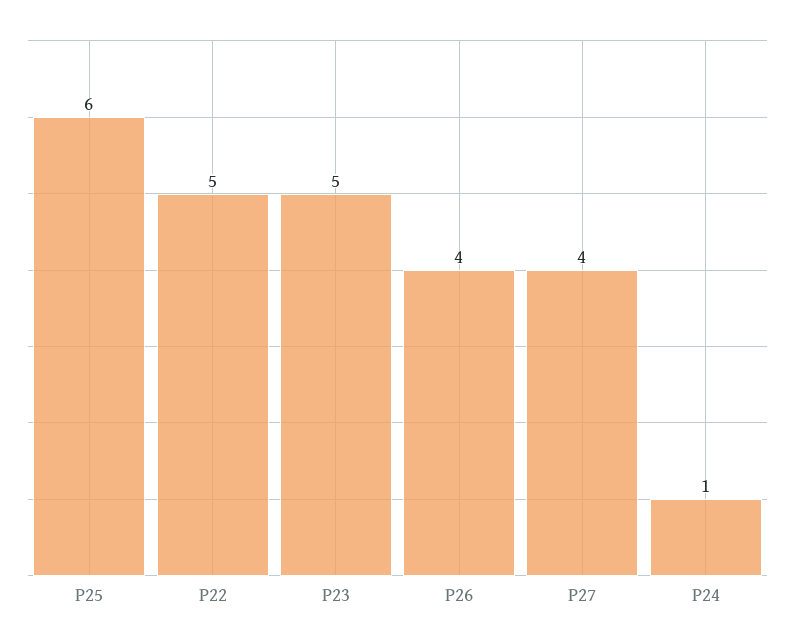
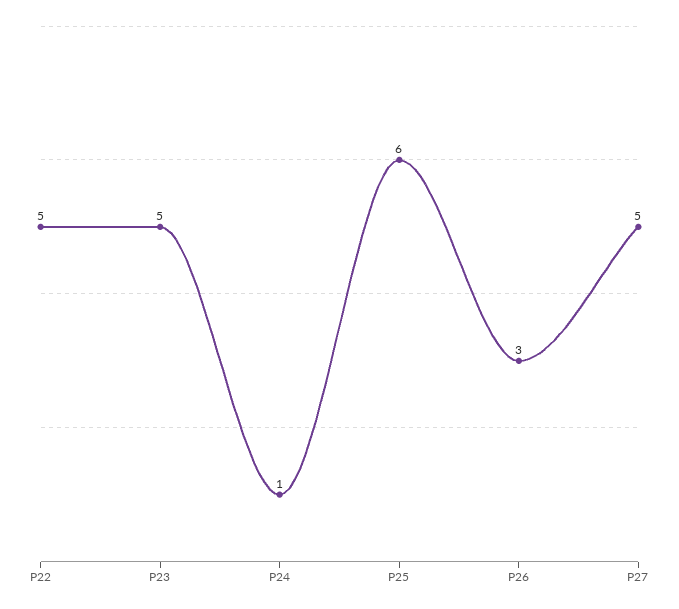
  {
    "P25": 6,
    "P22": 5,
    "P23": 5,
-   "P26": 4,
+   "P26": 3,
-   "P27": 4,
+   "P27": 5,
    "P24": 1
  }

